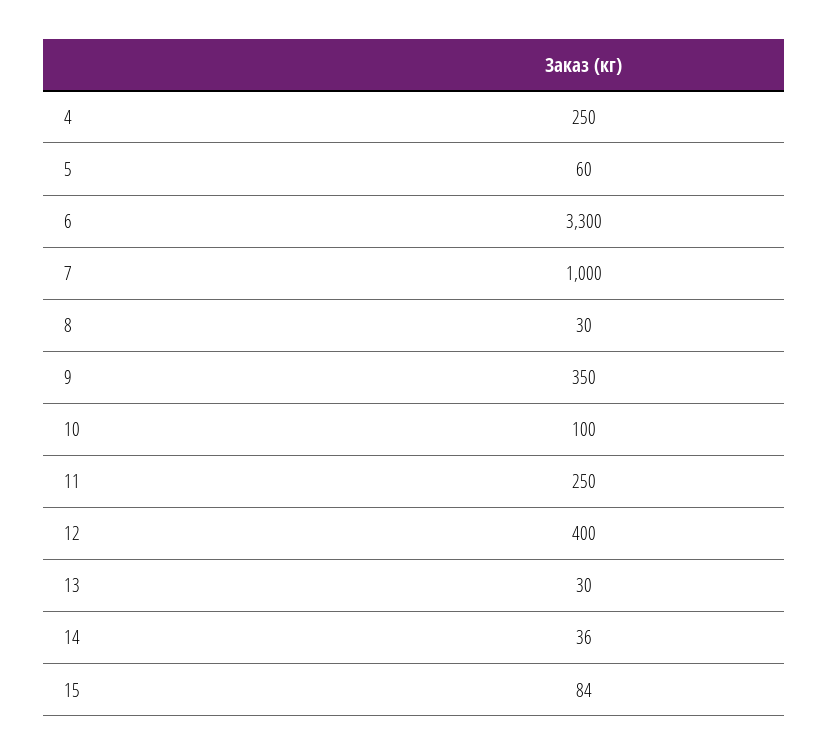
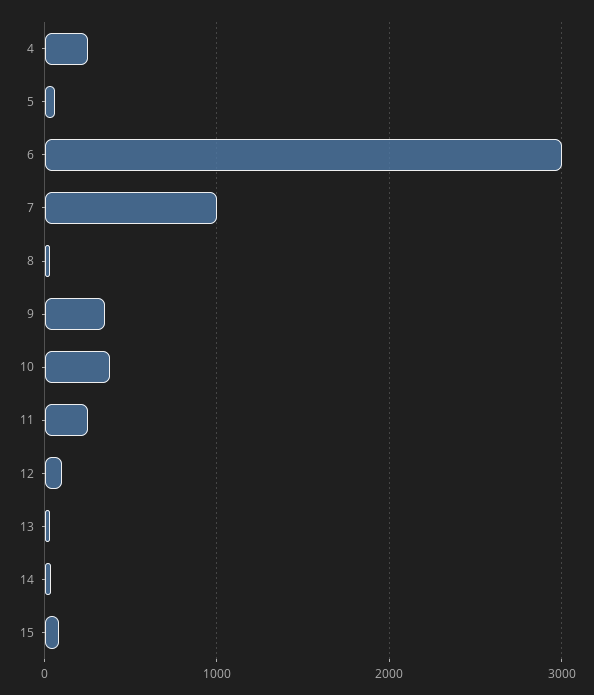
  {
    "4": 250,
    "5": 60,
-   "6": 3300,
+   "6": 3000,
    "7": 1000,
    "8": 30,
    "9": 350,
-   "10": 100,
+   "10": 400,
    "11": 250,
-   "12": 400,
+   "12": 100,
    "13": 30,
    "14": 36,
    "15": 84
  }

